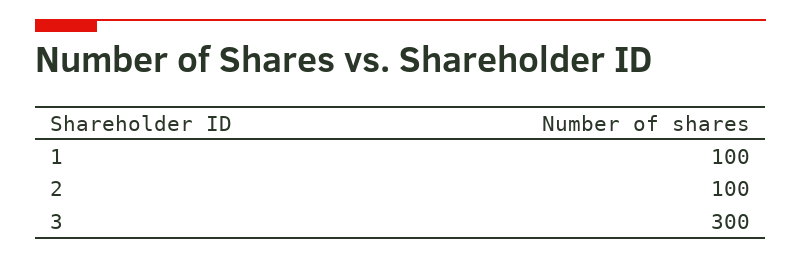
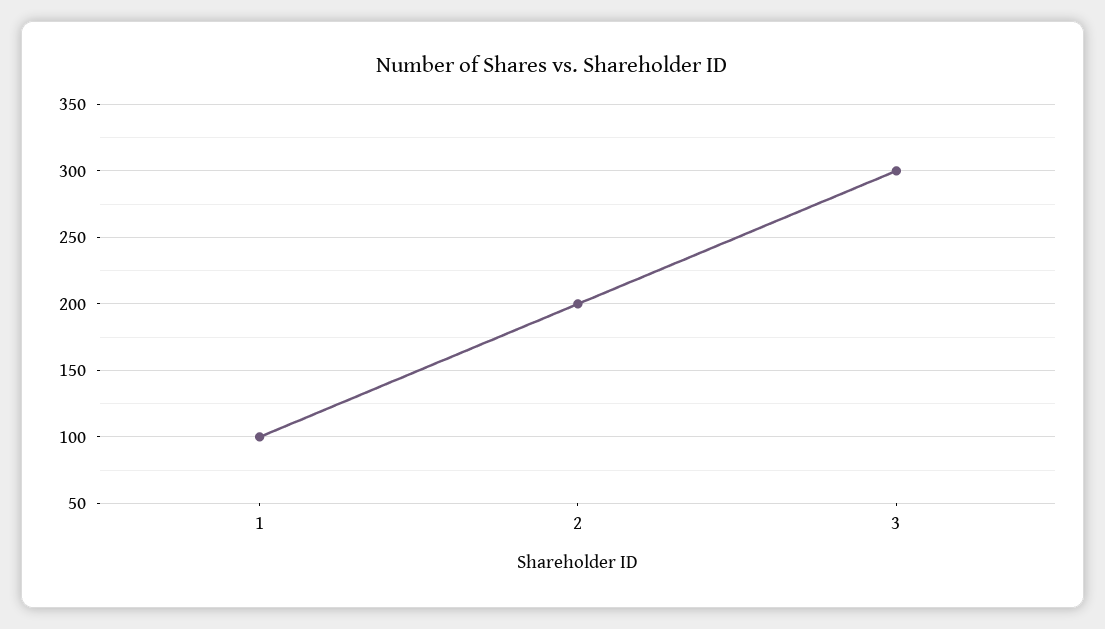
  {
    "1": 100,
-   "2": 100,
+   "2": 200,
    "3": 300
  }

